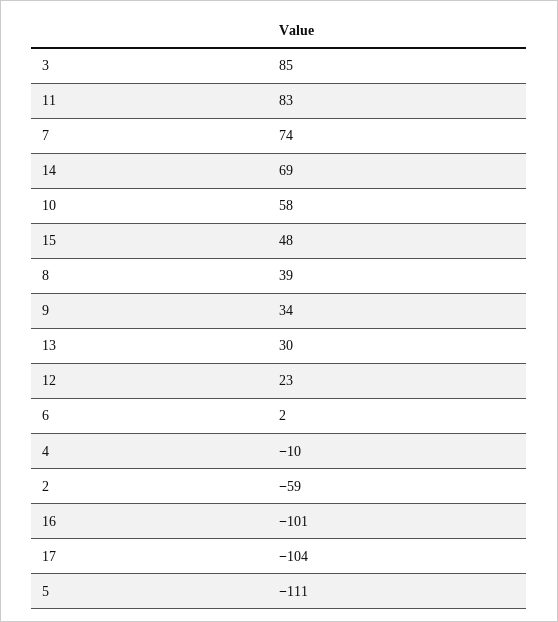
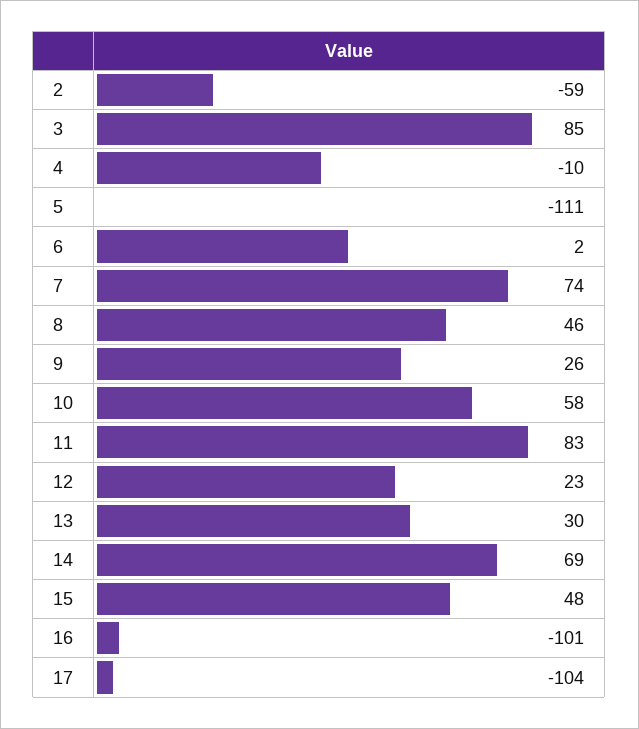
  {
    "3": 85,
    "11": 83,
    "7": 74,
    "14": 69,
    "10": 58,
    "15": 48,
-   "8": 39,
+   "8": 46,
-   "9": 34,
+   "9": 26,
    "13": 30,
    "12": 23,
    "6": 2,
    "4": -10,
    "2": -59,
    "16": -101,
    "17": -104,
    "5": -111
  }

